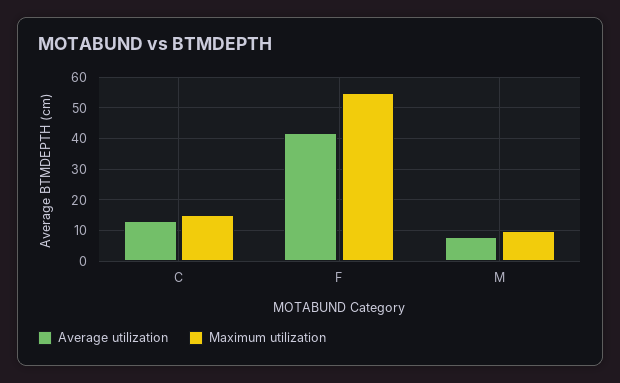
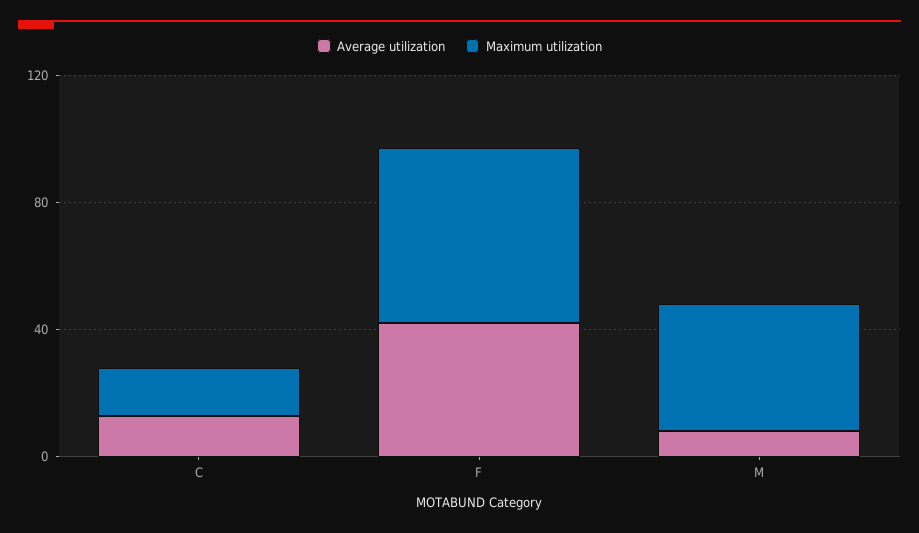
  {
    "Average utilization": {
      "C": 15,
      "F": 40,
      "M": 10
    },
    "Maximum utilization": {
      "C": 15,
      "F": 55,
-     "M": 10
+     "M": 40
    }
  }

